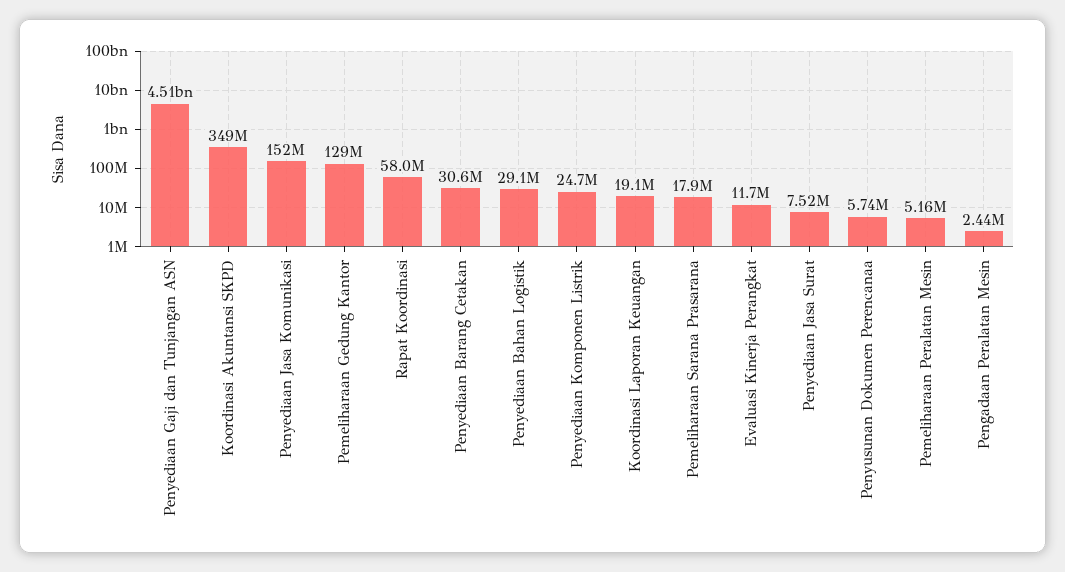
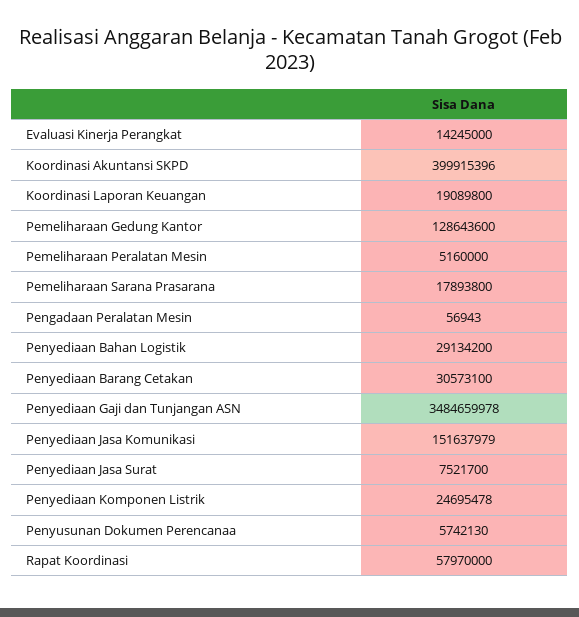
  {
-   "Penyediaan Gaji dan Tunjangan ASN": 4510000000,
+   "Penyediaan Gaji dan Tunjangan ASN": 3484659978,
-   "Koordinasi Akuntansi SKPD": 349000000,
+   "Koordinasi Akuntansi SKPD": 399915396,
    "Penyediaan Jasa Komunikasi": 151637979,
    "Pemeliharaan Gedung Kantor": 128643600,
    "Rapat Koordinasi": 57970000,
    "Penyediaan Barang Cetakan": 30573100,
    "Penyediaan Bahan Logistik": 29134200,
    "Penyediaan Komponen Listrik": 24695478,
    "Koordinasi Laporan Keuangan": 19089800,
    "Pemeliharaan Sarana Prasarana": 17893800,
-   "Evaluasi Kinerja Perangkat": 11700000,
+   "Evaluasi Kinerja Perangkat": 14245000,
    "Penyediaan Jasa Surat": 7521700,
    "Penyusunan Dokumen Perencanaa": 5742130,
    "Pemeliharaan Peralatan Mesin": 5160000,
-   "Pengadaan Peralatan Mesin": 2440000
+   "Pengadaan Peralatan Mesin": 56943
  }

